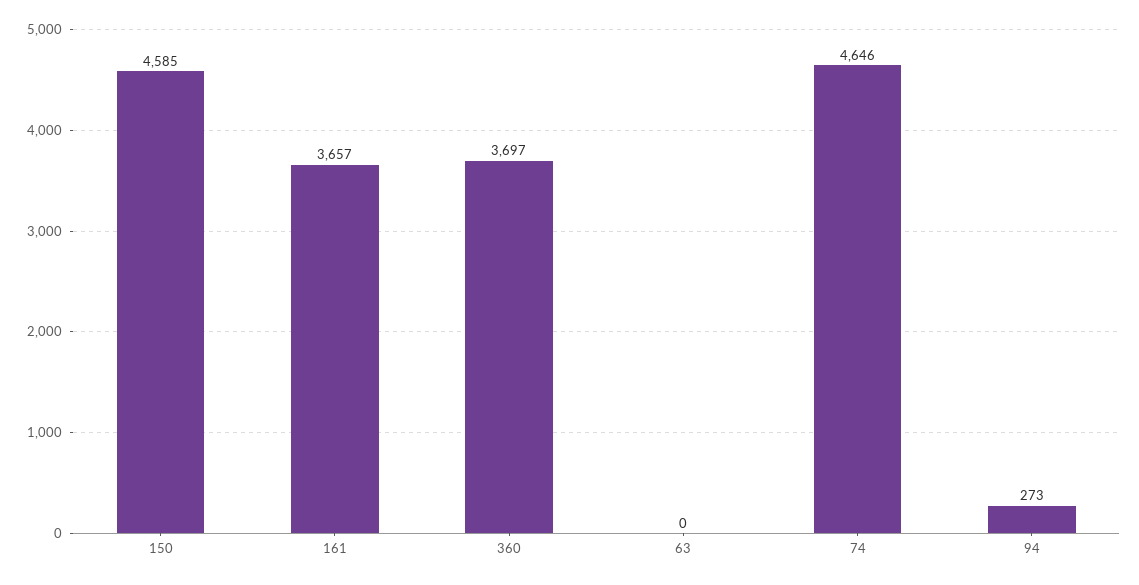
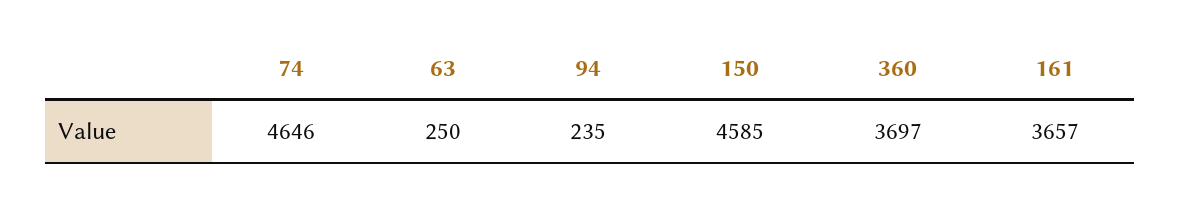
  {
    "150": 4585,
    "161": 3657,
    "360": 3697,
-   "63": 0,
+   "63": 250,
    "74": 4646,
-   "94": 273
+   "94": 235
  }

